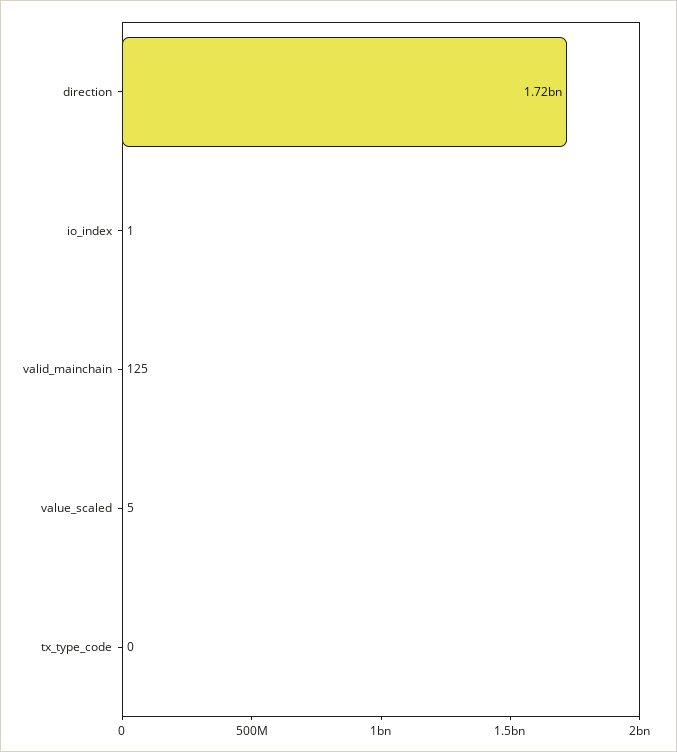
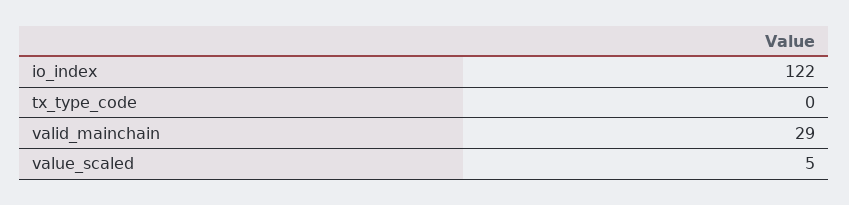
  {
-   "direction": 1720000000,
-   "io_index": 1,
+   "io_index": 122,
-   "valid_mainchain": 125,
+   "valid_mainchain": 29,
    "value_scaled": 5,
    "tx_type_code": 0
  }

